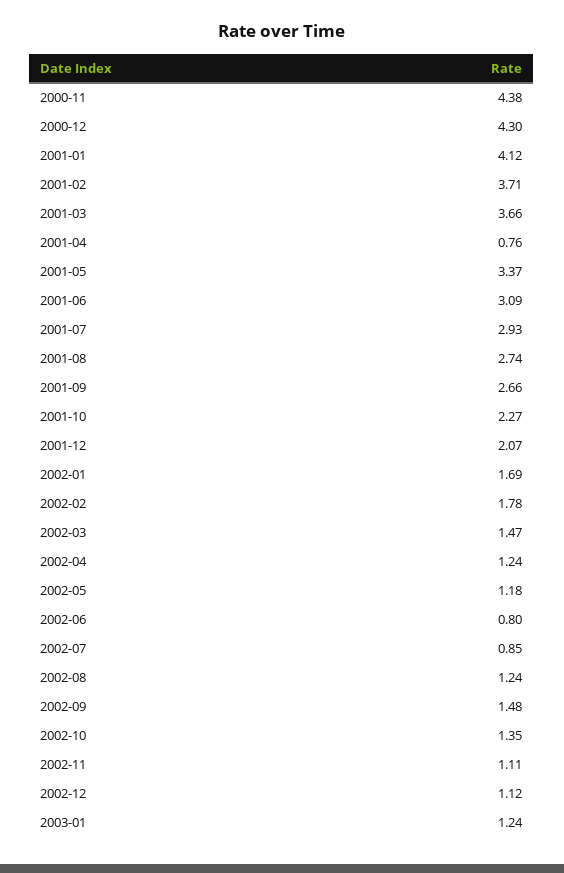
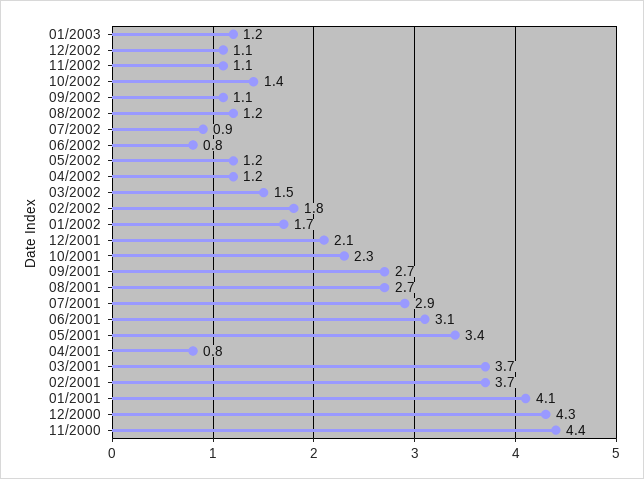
  {
    "2000-11": 4.38,
    "2000-12": 4.3,
    "2001-01": 4.12,
    "2001-02": 3.71,
    "2001-03": 3.66,
    "2001-04": 0.76,
    "2001-05": 3.37,
    "2001-06": 3.09,
    "2001-07": 2.93,
    "2001-08": 2.74,
    "2001-09": 2.66,
    "2001-10": 2.27,
    "2001-12": 2.07,
    "2002-01": 1.69,
    "2002-02": 1.78,
    "2002-03": 1.47,
    "2002-04": 1.24,
    "2002-05": 1.18,
    "2002-06": 0.8,
    "2002-07": 0.85,
    "2002-08": 1.24,
-   "2002-09": 1.48,
+   "2002-09": 1.1,
    "2002-10": 1.35,
    "2002-11": 1.11,
    "2002-12": 1.12,
    "2003-01": 1.24
  }

